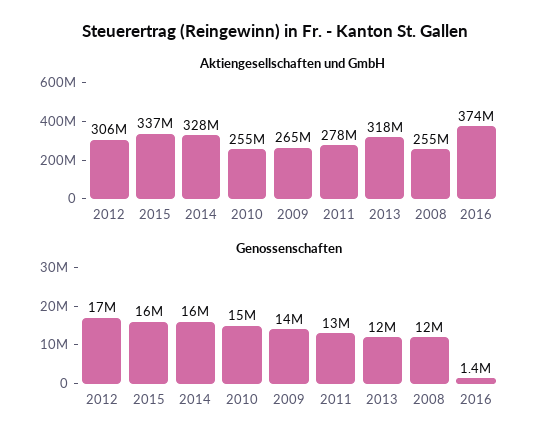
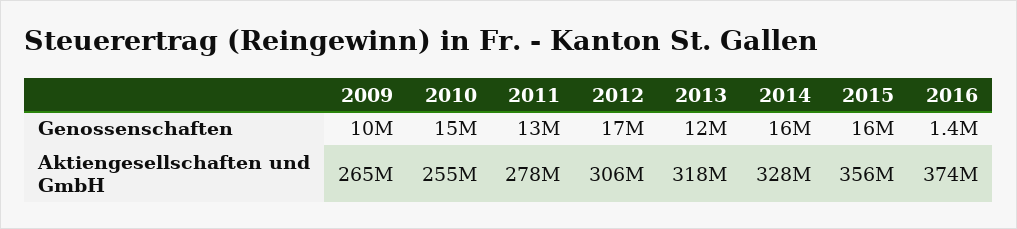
  {
    "Aktiengesellschaften und GmbH": {
      "2012": 306000000,
-     "2015": 337000000,
+     "2015": 356000000,
      "2014": 328000000,
      "2010": 255000000,
      "2009": 265000000,
      "2011": 278000000,
      "2013": 318000000,
-     "2008": 255000000,
      "2016": 374000000
    },
    "Genossenschaften": {
      "2012": 17000000,
      "2015": 16000000,
      "2014": 16000000,
      "2010": 15000000,
-     "2009": 14000000,
+     "2009": 10000000,
      "2011": 13000000,
      "2013": 12000000,
-     "2008": 12000000,
      "2016": 1400000
    }
  }

